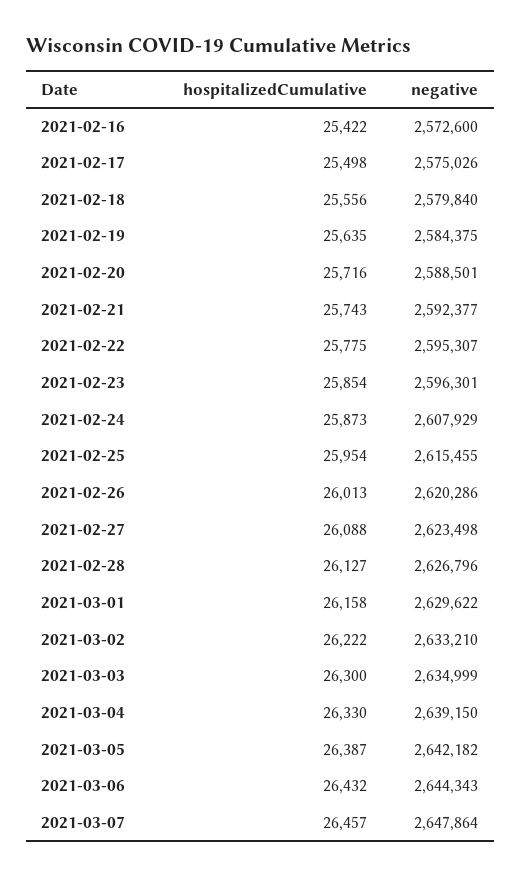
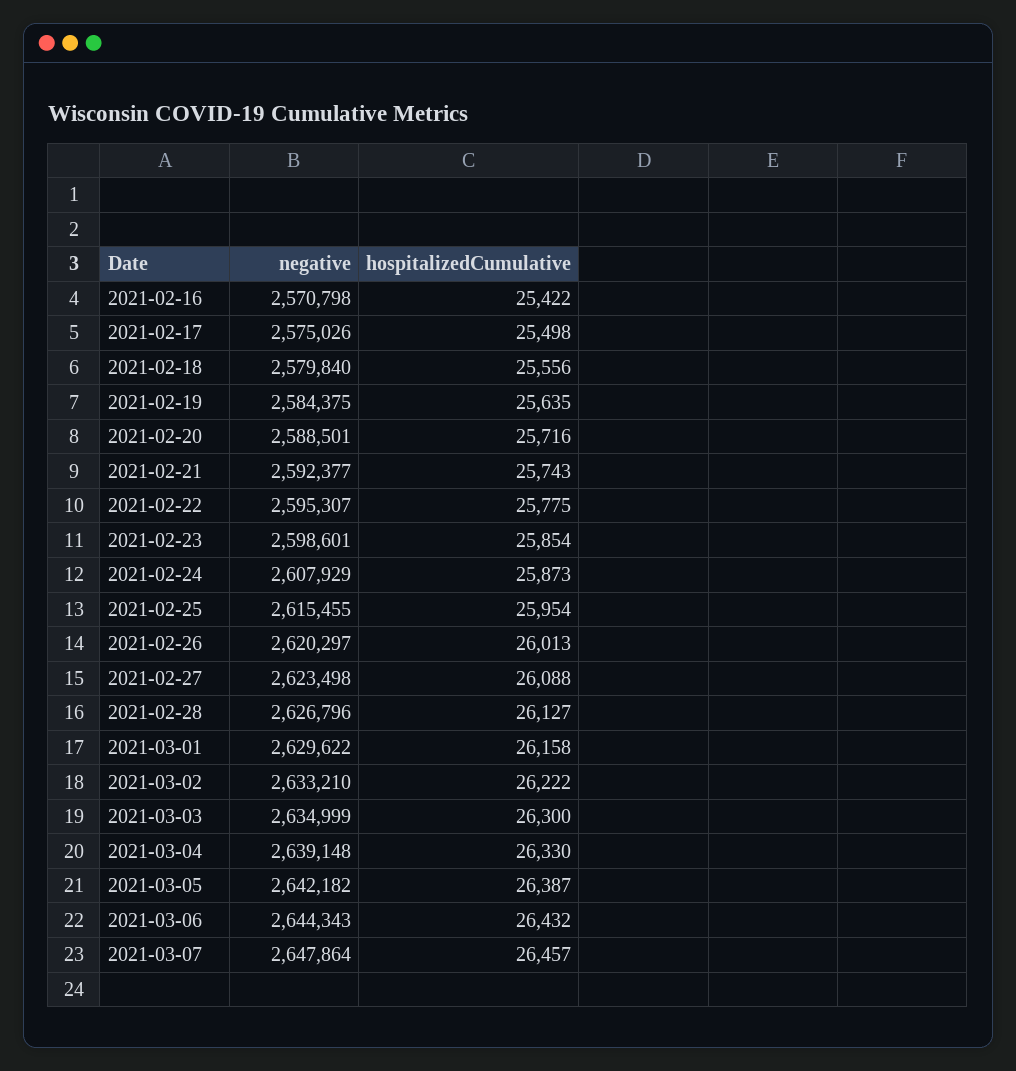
  {
    "hospitalizedCumulative": {
      "2021-02-16": 25422,
      "2021-02-17": 25498,
      "2021-02-18": 25556,
      "2021-02-19": 25635,
      "2021-02-20": 25716,
      "2021-02-21": 25743,
      "2021-02-22": 25775,
      "2021-02-23": 25854,
      "2021-02-24": 25873,
      "2021-02-25": 25954,
      "2021-02-26": 26013,
      "2021-02-27": 26088,
      "2021-02-28": 26127,
      "2021-03-01": 26158,
      "2021-03-02": 26222,
      "2021-03-03": 26300,
      "2021-03-04": 26330,
      "2021-03-05": 26387,
      "2021-03-06": 26432,
      "2021-03-07": 26457
    },
    "negative": {
-     "2021-02-16": 2572600,
+     "2021-02-16": 2570798,
      "2021-02-17": 2575026,
      "2021-02-18": 2579840,
      "2021-02-19": 2584375,
      "2021-02-20": 2588501,
      "2021-02-21": 2592377,
      "2021-02-22": 2595307,
-     "2021-02-23": 2596301,
+     "2021-02-23": 2598601,
      "2021-02-24": 2607929,
      "2021-02-25": 2615455,
-     "2021-02-26": 2620286,
+     "2021-02-26": 2620297,
      "2021-02-27": 2623498,
      "2021-02-28": 2626796,
      "2021-03-01": 2629622,
      "2021-03-02": 2633210,
      "2021-03-03": 2634999,
-     "2021-03-04": 2639150,
+     "2021-03-04": 2639148,
      "2021-03-05": 2642182,
      "2021-03-06": 2644343,
      "2021-03-07": 2647864
    }
  }

